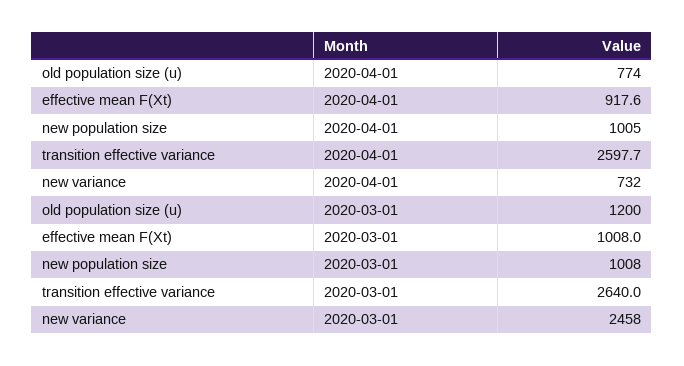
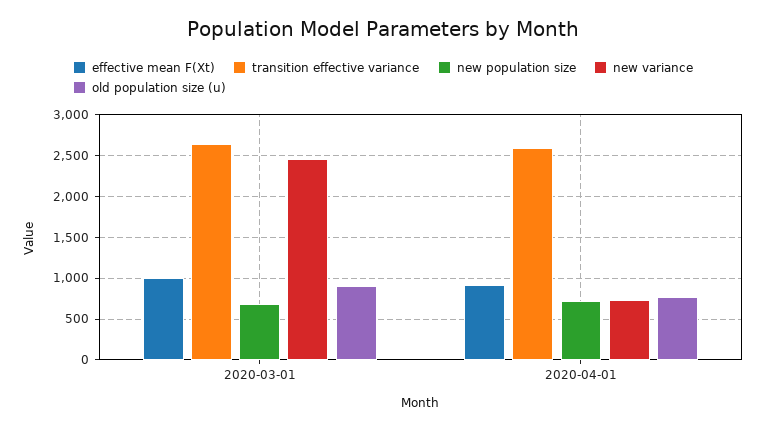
  {
    "old population size (u)": {
      "2020-04-01": 774,
-     "2020-03-01": 1200
+     "2020-03-01": 900
    },
    "effective mean F(Xt)": {
      "2020-04-01": 917.6,
      "2020-03-01": 1008
    },
    "new population size": {
-     "2020-04-01": 1005,
+     "2020-04-01": 700,
-     "2020-03-01": 1008
+     "2020-03-01": 700
    },
    "transition effective variance": {
      "2020-04-01": 2597.7,
      "2020-03-01": 2640
    },
    "new variance": {
      "2020-04-01": 732,
      "2020-03-01": 2458
    }
  }

